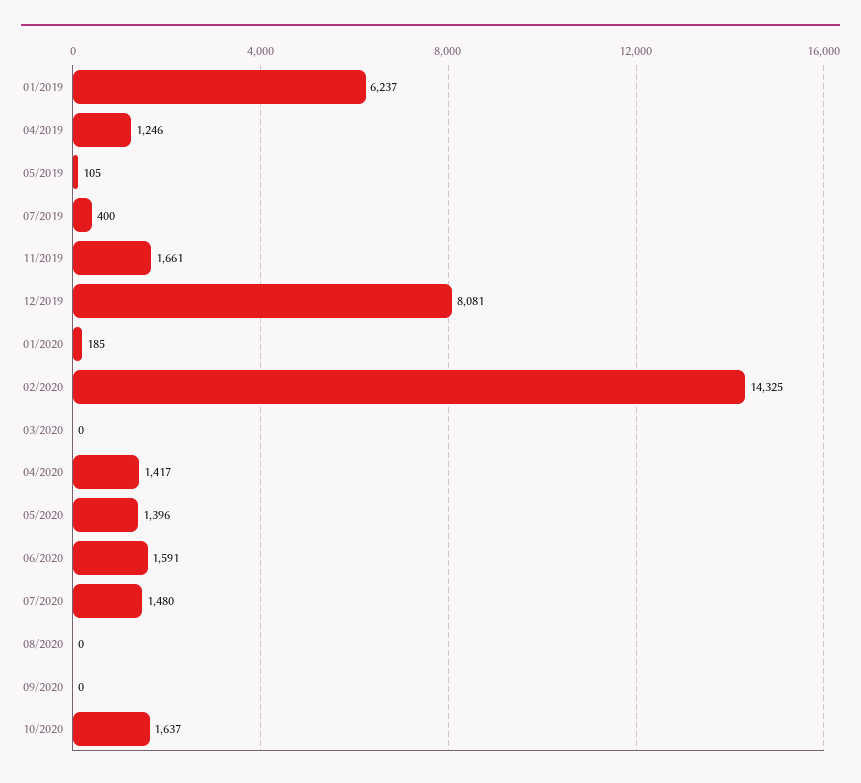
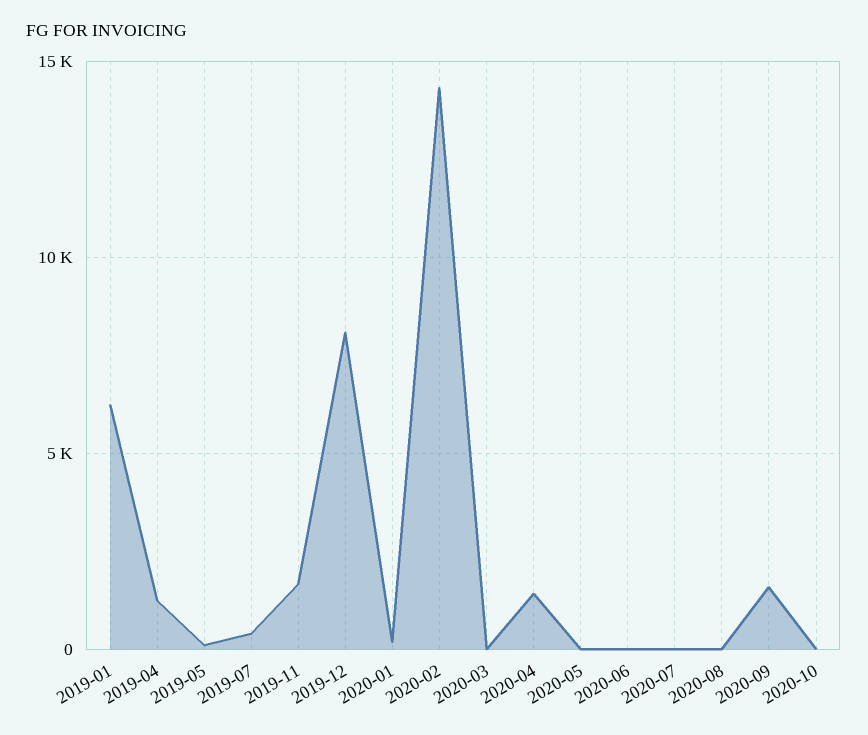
  {
    "01/2019": 6237,
    "04/2019": 1246,
    "05/2019": 105,
    "07/2019": 400,
    "11/2019": 1661,
    "12/2019": 8081,
    "01/2020": 185,
    "02/2020": 14325,
    "03/2020": 0,
    "04/2020": 1417,
-   "05/2020": 1396,
+   "05/2020": 0,
-   "06/2020": 1591,
+   "06/2020": 0,
-   "07/2020": 1480,
+   "07/2020": 0,
    "08/2020": 0,
-   "09/2020": 0,
+   "09/2020": 1500,
-   "10/2020": 1637
+   "10/2020": 0
  }

